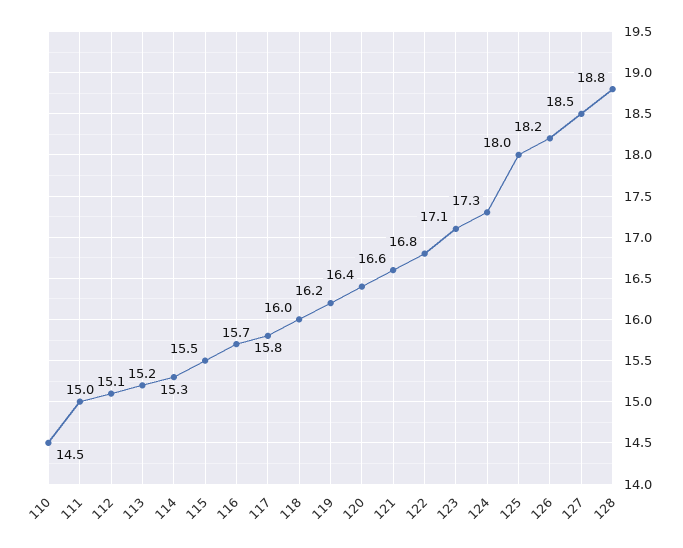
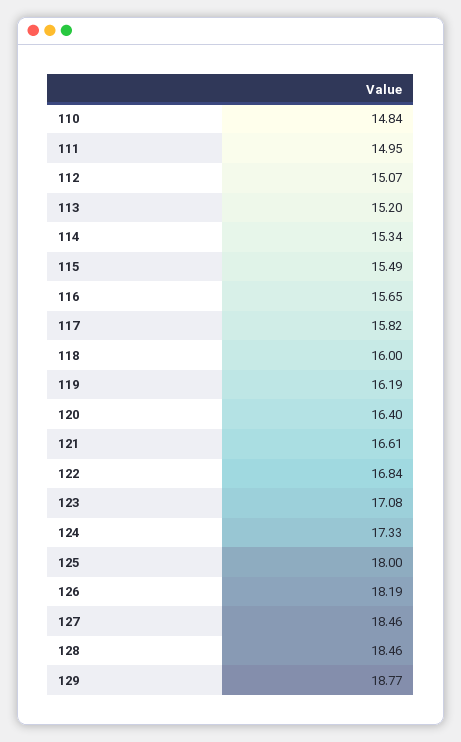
  {
-   "110": 14.5,
+   "110": 14.84,
    "111": 14.95,
    "112": 15.07,
    "113": 15.2,
    "114": 15.34,
    "115": 15.49,
    "116": 15.65,
    "117": 15.82,
    "118": 16,
    "119": 16.19,
    "120": 16.4,
    "121": 16.61,
    "122": 16.84,
    "123": 17.08,
    "124": 17.33,
    "125": 18,
    "126": 18.19,
    "127": 18.46,
-   "128": 18.8
+   "128": 18.46,
+   "129": 18.77
  }

